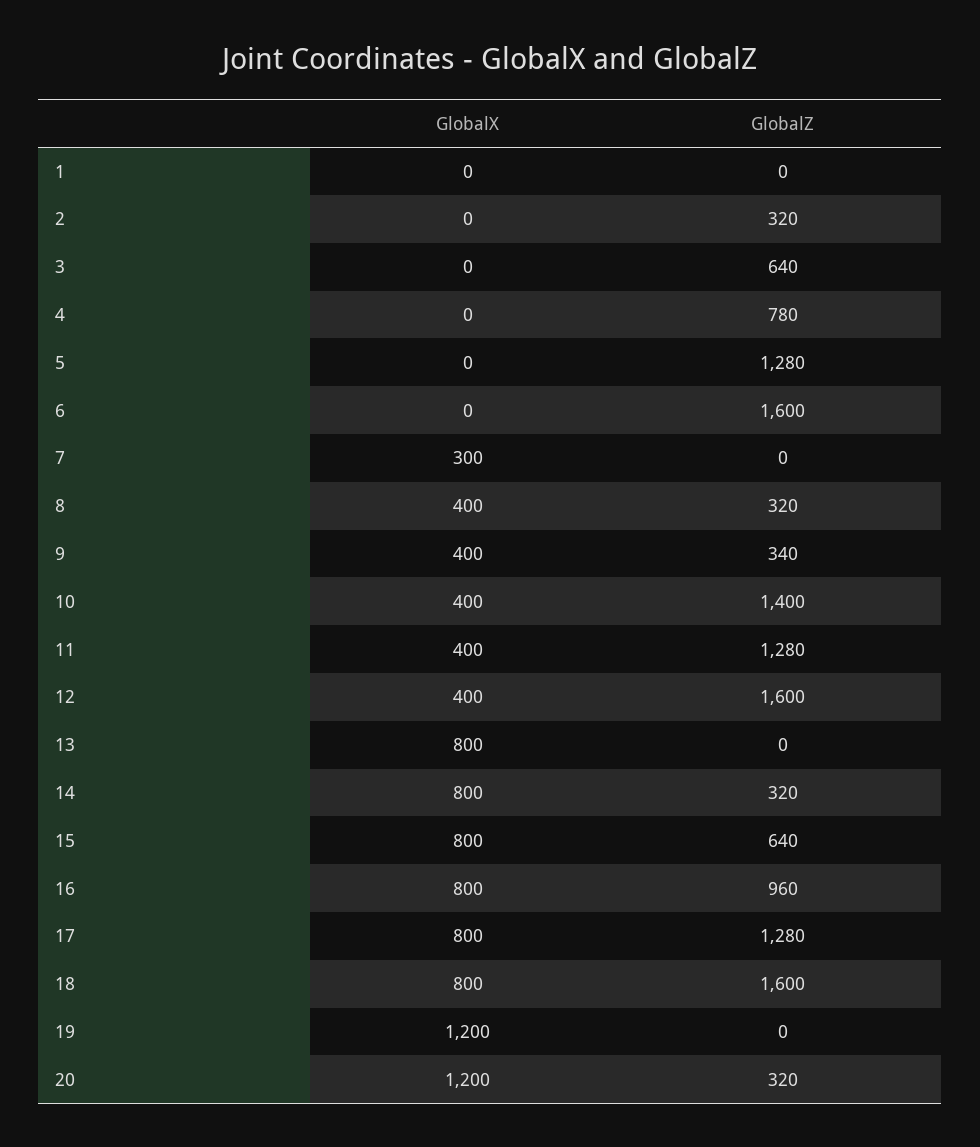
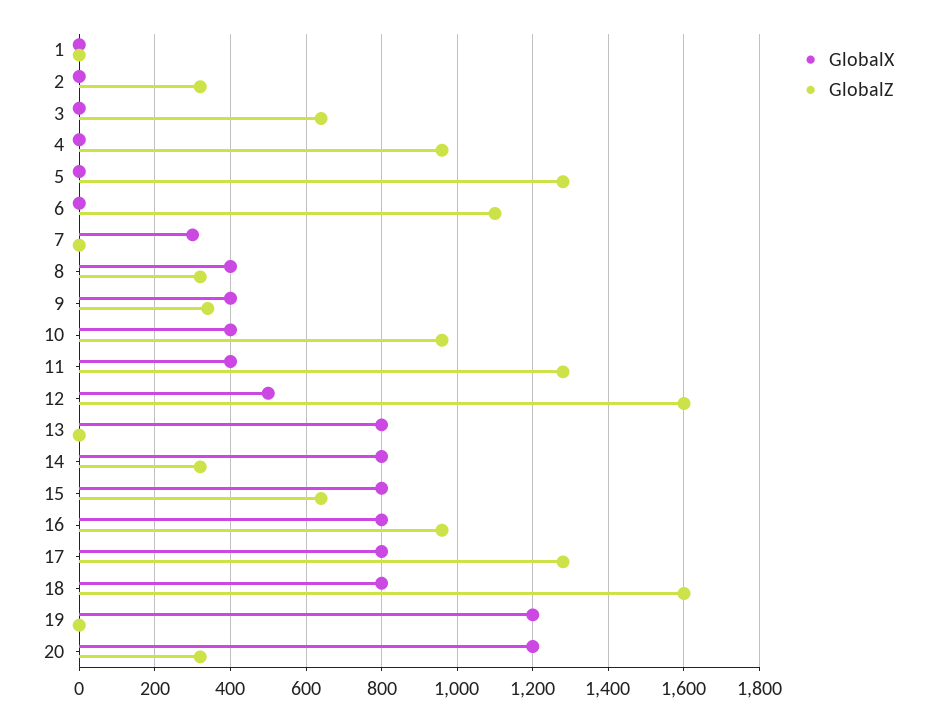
  {
    "GlobalX": {
      "1": 0,
      "2": 0,
      "3": 0,
      "4": 0,
      "5": 0,
      "6": 0,
      "7": 300,
      "8": 400,
      "9": 400,
      "10": 400,
      "11": 400,
-     "12": 400,
+     "12": 500,
      "13": 800,
      "14": 800,
      "15": 800,
      "16": 800,
      "17": 800,
      "18": 800,
      "19": 1200,
      "20": 1200
    },
    "GlobalZ": {
      "1": 0,
      "2": 320,
      "3": 640,
-     "4": 780,
+     "4": 960,
      "5": 1280,
-     "6": 1600,
+     "6": 1100,
      "7": 0,
      "8": 320,
      "9": 340,
-     "10": 1400,
+     "10": 960,
      "11": 1280,
      "12": 1600,
      "13": 0,
      "14": 320,
      "15": 640,
      "16": 960,
      "17": 1280,
      "18": 1600,
      "19": 0,
      "20": 320
    }
  }

